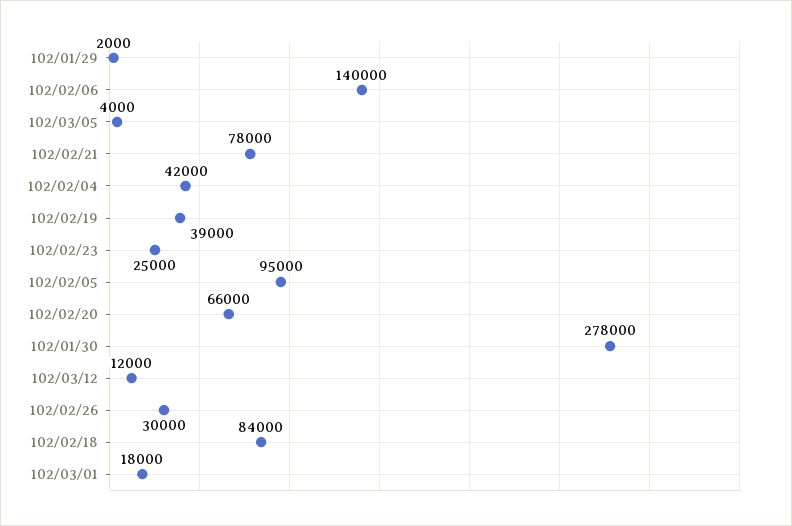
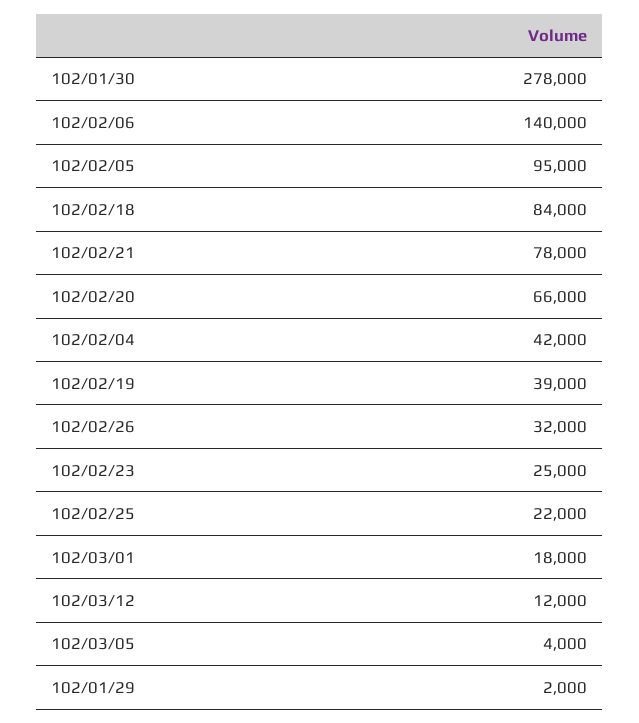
  {
    "102/01/29": 2000,
    "102/02/06": 140000,
    "102/03/05": 4000,
    "102/02/21": 78000,
    "102/02/04": 42000,
    "102/02/19": 39000,
    "102/02/23": 25000,
    "102/02/05": 95000,
    "102/02/20": 66000,
    "102/01/30": 278000,
    "102/03/12": 12000,
-   "102/02/26": 30000,
+   "102/02/26": 32000,
    "102/02/18": 84000,
-   "102/03/01": 18000
+   "102/03/01": 18000,
+   "102/02/25": 22000
  }

